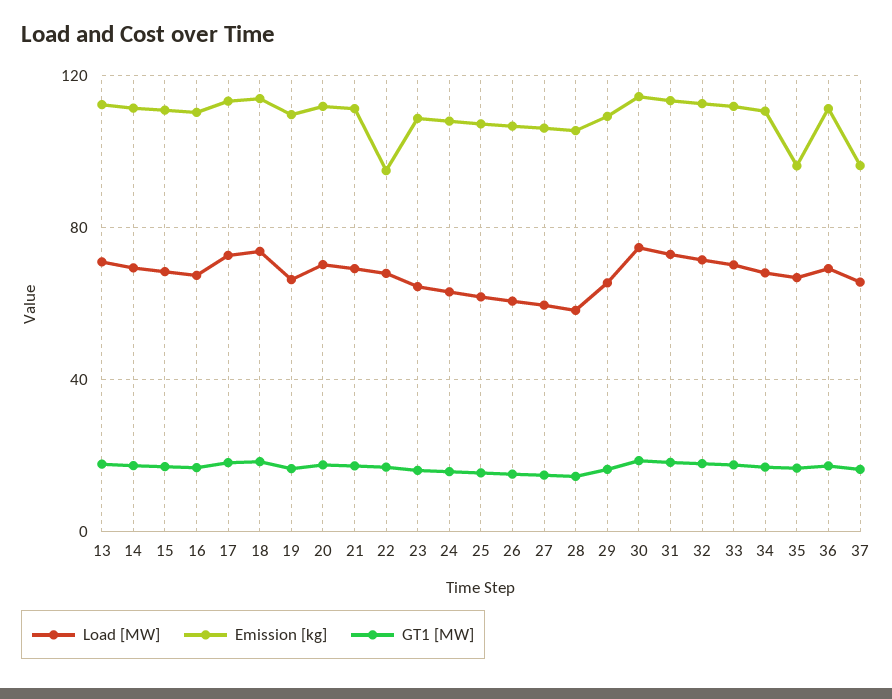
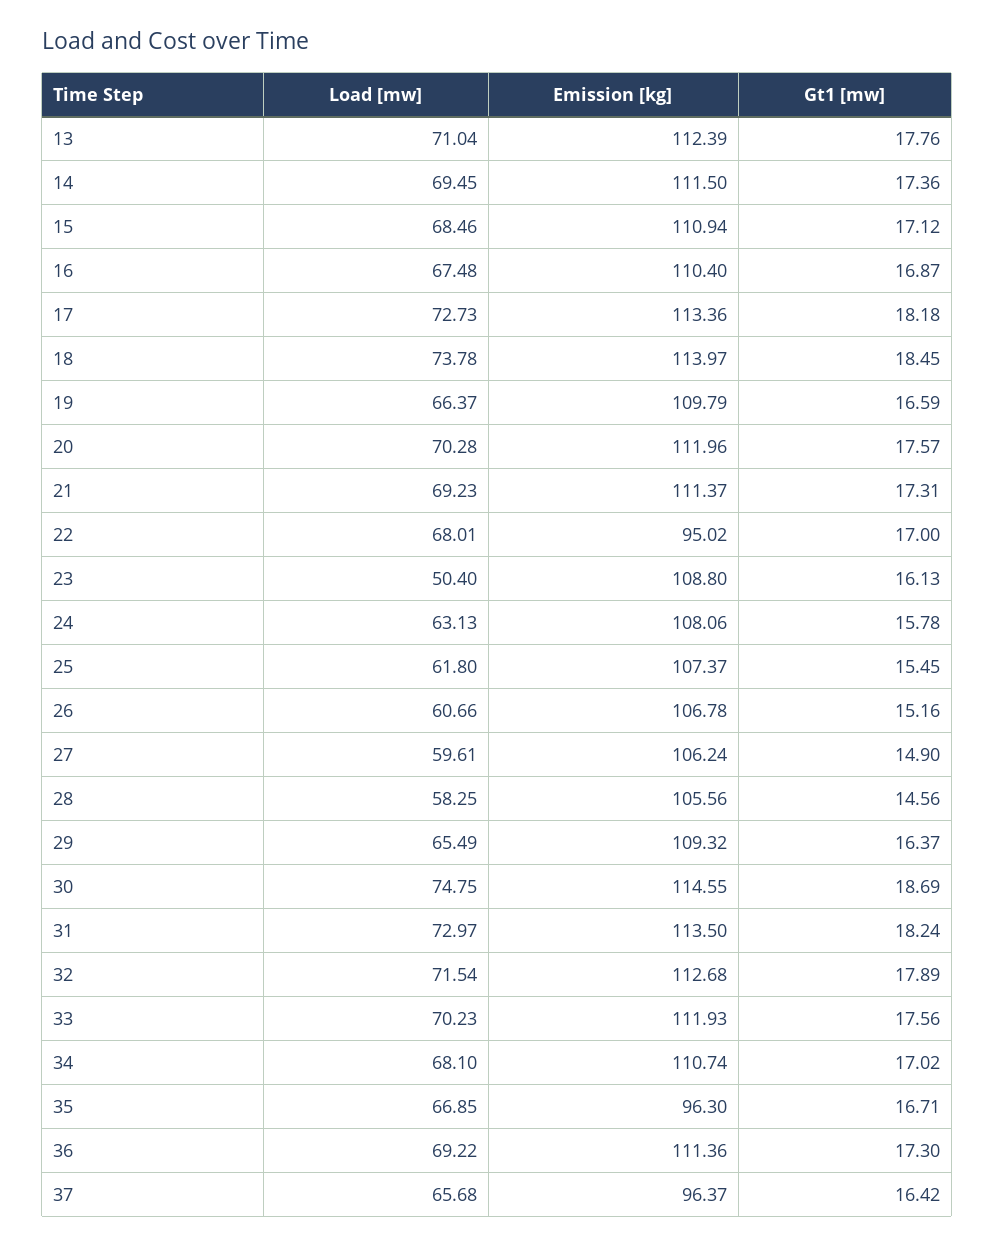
  {
    "Load [MW]": {
      "13": 71.04,
      "14": 69.45,
      "15": 68.46,
      "16": 67.48,
      "17": 72.73,
      "18": 73.78,
      "19": 66.37,
      "20": 70.28,
      "21": 69.23,
      "22": 68.01,
-     "23": 65,
+     "23": 50.4,
      "24": 63.13,
      "25": 61.8,
      "26": 60.66,
      "27": 59.61,
      "28": 58.25,
      "29": 65.49,
      "30": 74.75,
      "31": 72.97,
      "32": 71.54,
      "33": 70.23,
      "34": 68.1,
      "35": 66.85,
      "36": 69.22,
      "37": 65.68
    },
    "Emission [kg]": {
      "13": 112.39,
      "14": 111.5,
      "15": 110.94,
      "16": 110.4,
      "17": 113.36,
      "18": 113.97,
      "19": 109.79,
      "20": 111.96,
      "21": 111.37,
      "22": 95.02,
      "23": 108.8,
      "24": 108.06,
      "25": 107.37,
      "26": 106.78,
      "27": 106.24,
      "28": 105.56,
      "29": 109.32,
      "30": 114.55,
      "31": 113.5,
      "32": 112.68,
      "33": 111.93,
      "34": 110.74,
      "35": 96.3,
      "36": 111.36,
      "37": 96.37
    },
    "GT1 [MW]": {
      "13": 17.76,
      "14": 17.36,
      "15": 17.12,
      "16": 16.87,
      "17": 18.18,
      "18": 18.45,
      "19": 16.59,
      "20": 17.57,
      "21": 17.31,
      "22": 17,
      "23": 16.13,
      "24": 15.78,
      "25": 15.45,
      "26": 15.16,
      "27": 14.9,
      "28": 14.56,
      "29": 16.37,
      "30": 18.69,
      "31": 18.24,
      "32": 17.89,
      "33": 17.56,
      "34": 17.02,
      "35": 16.71,
      "36": 17.3,
      "37": 16.42
    }
  }

